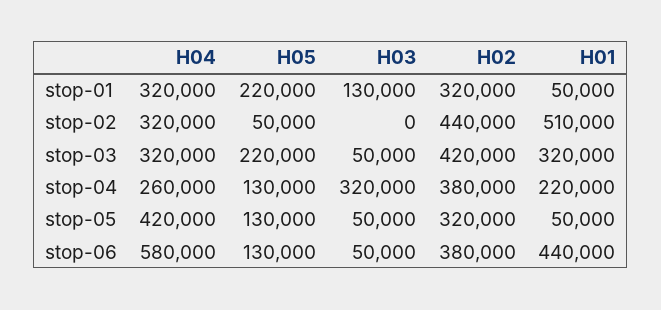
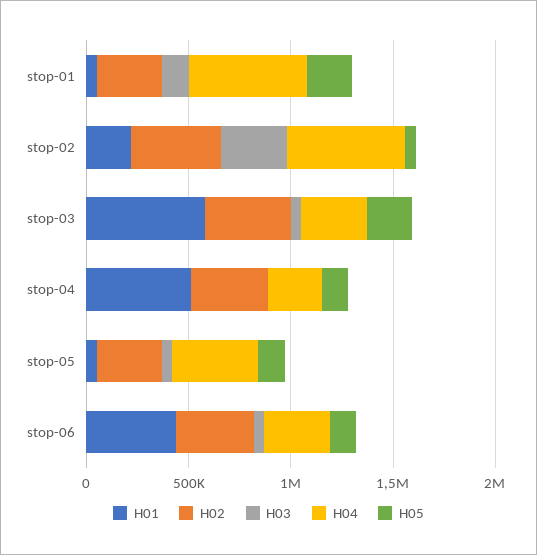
  {
    "H04": {
-     "stop-01": 320000,
+     "stop-01": 600000,
-     "stop-02": 320000,
+     "stop-02": 600000,
      "stop-03": 320000,
      "stop-04": 260000,
      "stop-05": 420000,
-     "stop-06": 580000
+     "stop-06": 300000
    },
    "H05": {
      "stop-01": 220000,
      "stop-02": 50000,
      "stop-03": 220000,
      "stop-04": 130000,
      "stop-05": 130000,
      "stop-06": 130000
    },
    "H03": {
      "stop-01": 130000,
-     "stop-02": 0,
+     "stop-02": 300000,
      "stop-03": 50000,
-     "stop-04": 320000,
+     "stop-04": 0,
      "stop-05": 50000,
      "stop-06": 50000
    },
    "H02": {
      "stop-01": 320000,
      "stop-02": 440000,
      "stop-03": 420000,
      "stop-04": 380000,
      "stop-05": 320000,
      "stop-06": 380000
    },
    "H01": {
      "stop-01": 50000,
-     "stop-02": 510000,
+     "stop-02": 200000,
-     "stop-03": 320000,
+     "stop-03": 600000,
-     "stop-04": 220000,
+     "stop-04": 500000,
      "stop-05": 50000,
      "stop-06": 440000
    }
  }

